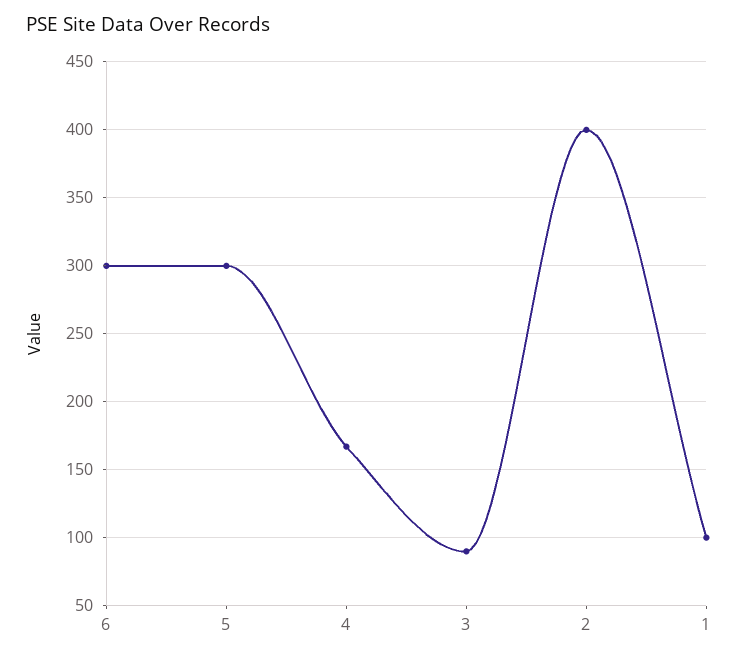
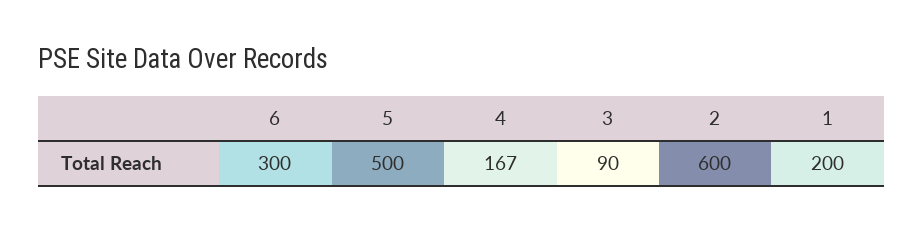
  {
    "6": 300,
-   "5": 300,
+   "5": 500,
    "4": 167,
    "3": 90,
-   "2": 400,
+   "2": 600,
-   "1": 100
+   "1": 200
  }

